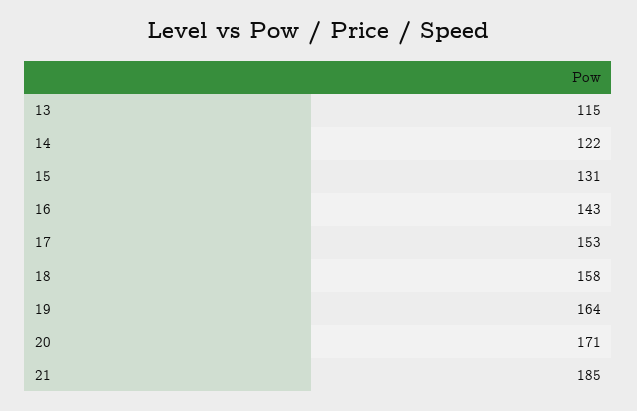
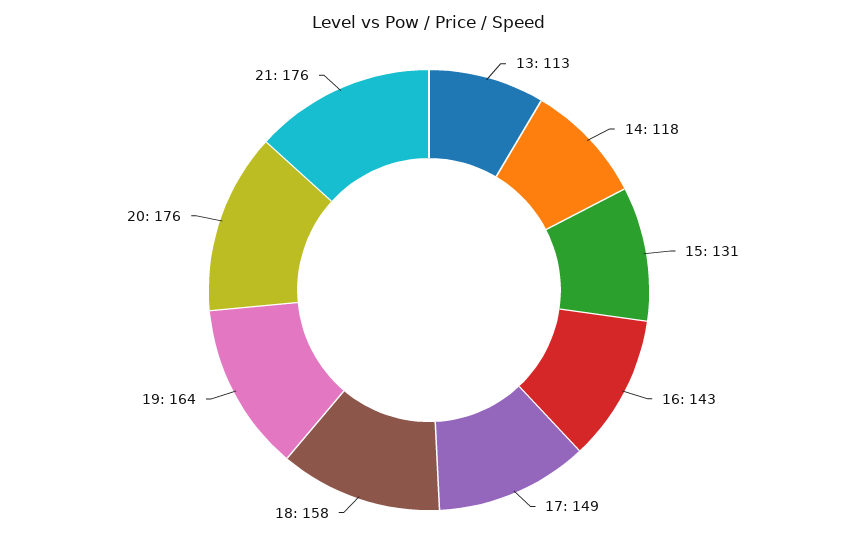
  {
-   "13": 115,
+   "13": 113,
-   "14": 122,
+   "14": 118,
    "15": 131,
    "16": 143,
-   "17": 153,
+   "17": 149,
    "18": 158,
    "19": 164,
-   "20": 171,
+   "20": 176,
-   "21": 185
+   "21": 176
  }

